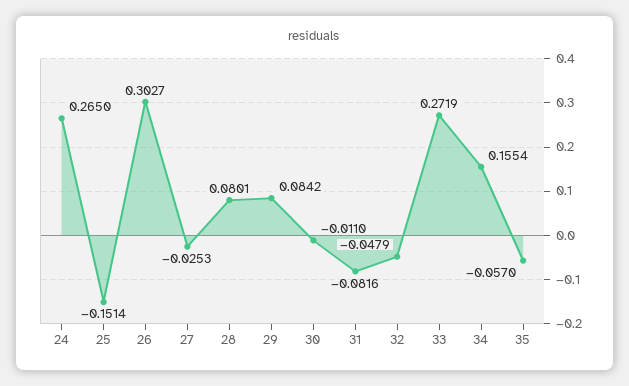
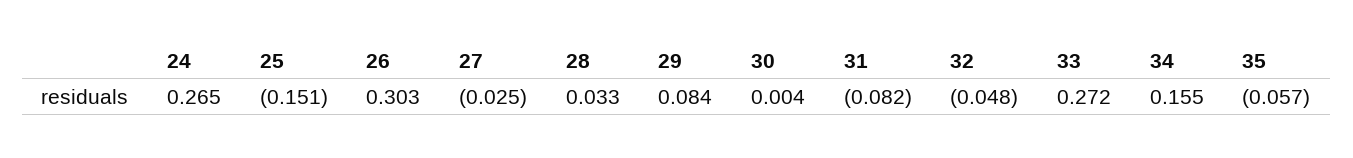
  {
    "24": 0.265,
    "25": -0.1514,
    "26": 0.3027,
    "27": -0.0253,
-   "28": 0.0801,
+   "28": 0.033,
    "29": 0.0842,
-   "30": -0.011,
+   "30": 0.004,
    "31": -0.0816,
    "32": -0.0479,
    "33": 0.2719,
    "34": 0.1554,
    "35": -0.057
  }

